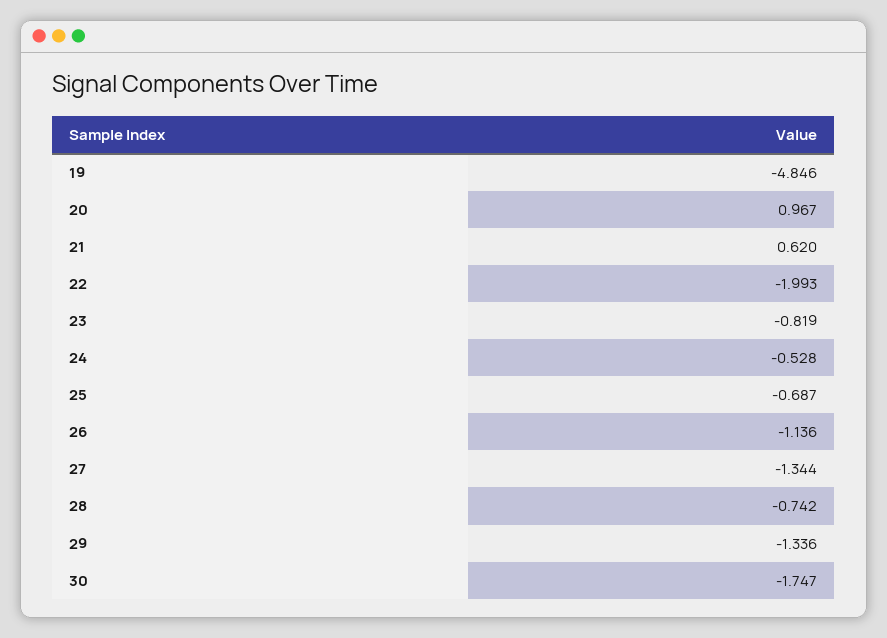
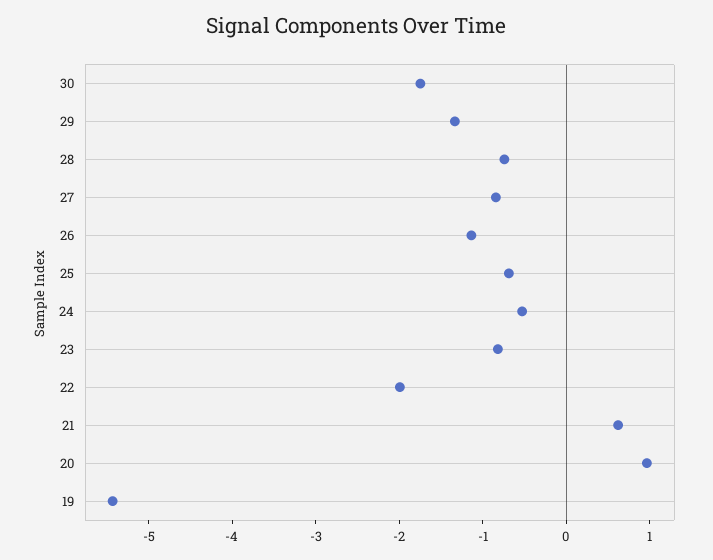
  {
-   "19": -4.846,
+   "19": -5.4,
    "20": 0.967,
    "21": 0.62,
    "22": -1.993,
    "23": -0.819,
    "24": -0.528,
    "25": -0.687,
    "26": -1.136,
-   "27": -1.344,
+   "27": -0.8,
    "28": -0.742,
    "29": -1.336,
    "30": -1.747
  }

